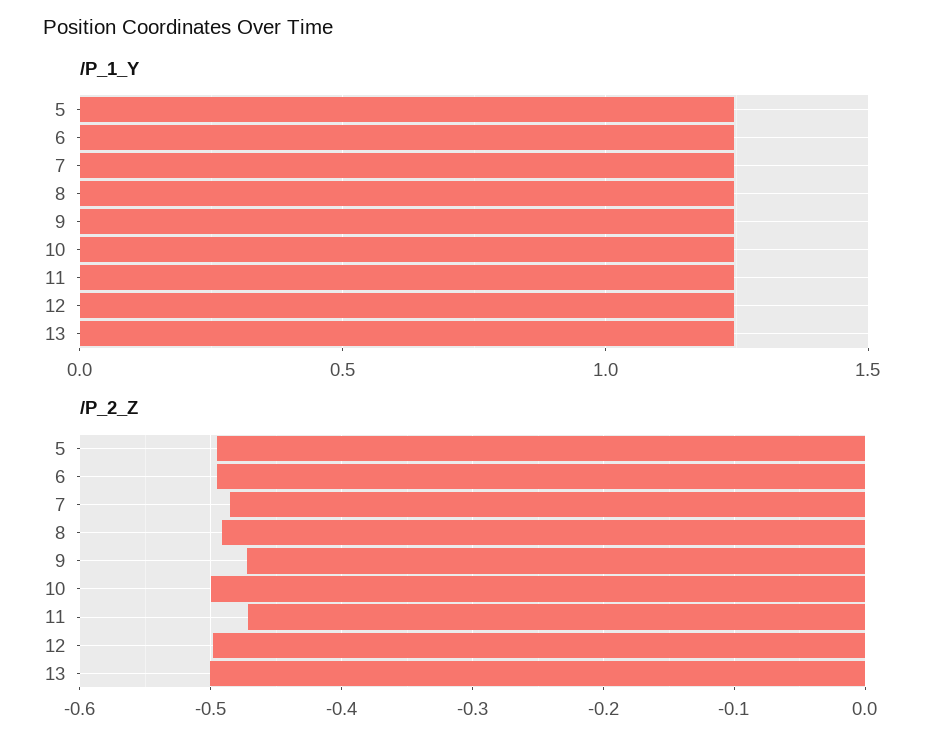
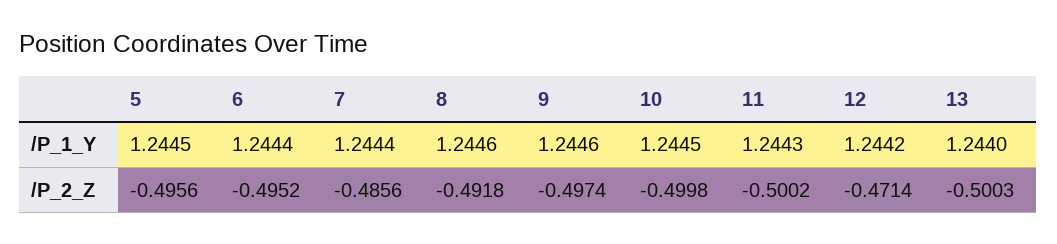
  {
    "/P_1_Y": {
      "5": 1.2445,
      "6": 1.2444,
      "7": 1.2444,
      "8": 1.2446,
      "9": 1.2446,
      "10": 1.2445,
      "11": 1.2443,
      "12": 1.2442,
      "13": 1.244
    },
    "/P_2_Z": {
      "5": -0.4956,
      "6": -0.4952,
      "7": -0.4856,
      "8": -0.4918,
-     "9": -0.47,
+     "9": -0.4974,
      "10": -0.4998,
-     "11": -0.47,
+     "11": -0.5002,
-     "12": -0.5,
+     "12": -0.4714,
      "13": -0.5003
    }
  }

